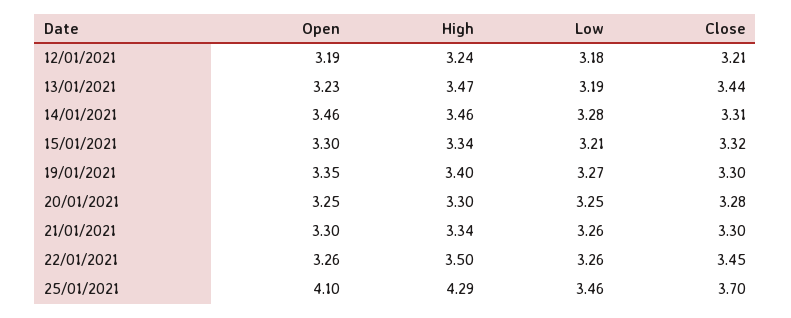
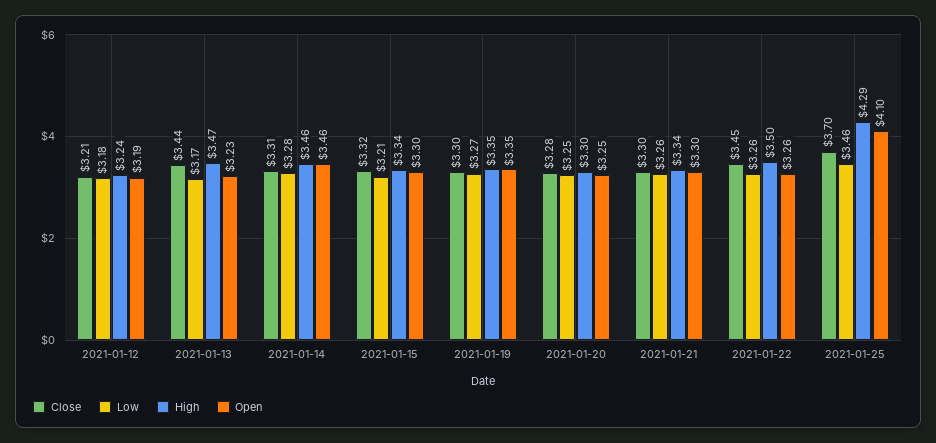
  {
    "Open": {
      "12/01/2021": 3.19,
      "13/01/2021": 3.23,
      "14/01/2021": 3.46,
      "15/01/2021": 3.3,
      "19/01/2021": 3.35,
      "20/01/2021": 3.25,
      "21/01/2021": 3.3,
      "22/01/2021": 3.26,
      "25/01/2021": 4.1
    },
    "High": {
      "12/01/2021": 3.24,
      "13/01/2021": 3.47,
      "14/01/2021": 3.46,
      "15/01/2021": 3.34,
-     "19/01/2021": 3.4,
+     "19/01/2021": 3.35,
      "20/01/2021": 3.3,
      "21/01/2021": 3.34,
      "22/01/2021": 3.5,
      "25/01/2021": 4.29
    },
    "Low": {
      "12/01/2021": 3.18,
-     "13/01/2021": 3.19,
+     "13/01/2021": 3.17,
      "14/01/2021": 3.28,
      "15/01/2021": 3.21,
      "19/01/2021": 3.27,
      "20/01/2021": 3.25,
      "21/01/2021": 3.26,
      "22/01/2021": 3.26,
      "25/01/2021": 3.46
    },
    "Close": {
      "12/01/2021": 3.21,
      "13/01/2021": 3.44,
      "14/01/2021": 3.31,
      "15/01/2021": 3.32,
      "19/01/2021": 3.3,
      "20/01/2021": 3.28,
      "21/01/2021": 3.3,
      "22/01/2021": 3.45,
      "25/01/2021": 3.7
    }
  }

